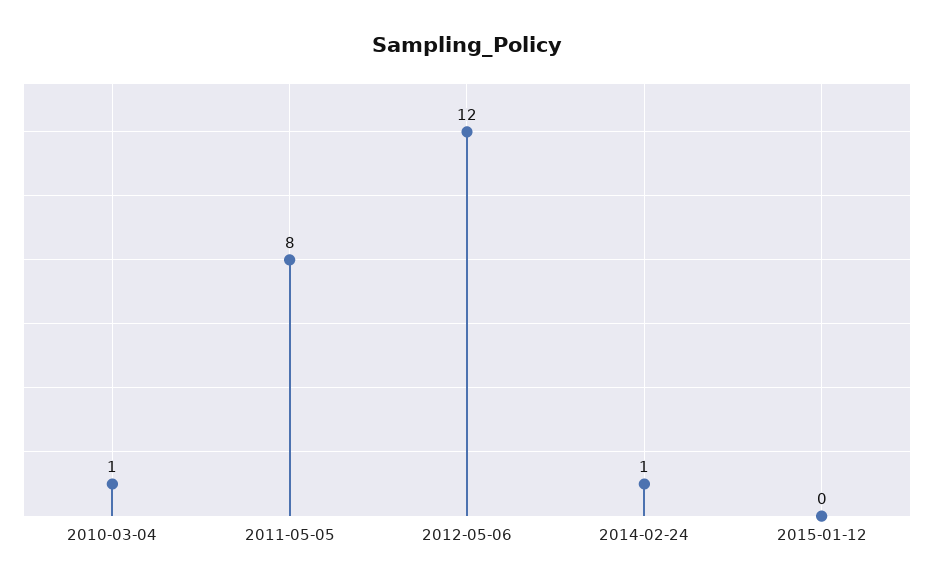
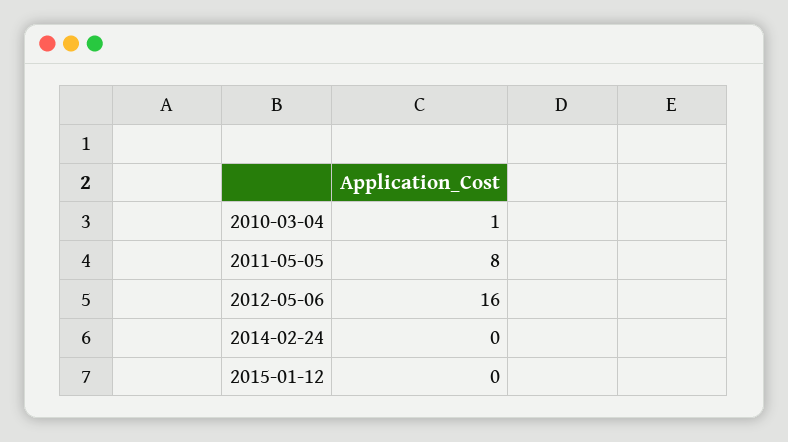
  {
    "2010-03-04": 1,
    "2011-05-05": 8,
-   "2012-05-06": 12,
+   "2012-05-06": 16,
-   "2014-02-24": 1,
+   "2014-02-24": 0,
    "2015-01-12": 0
  }

